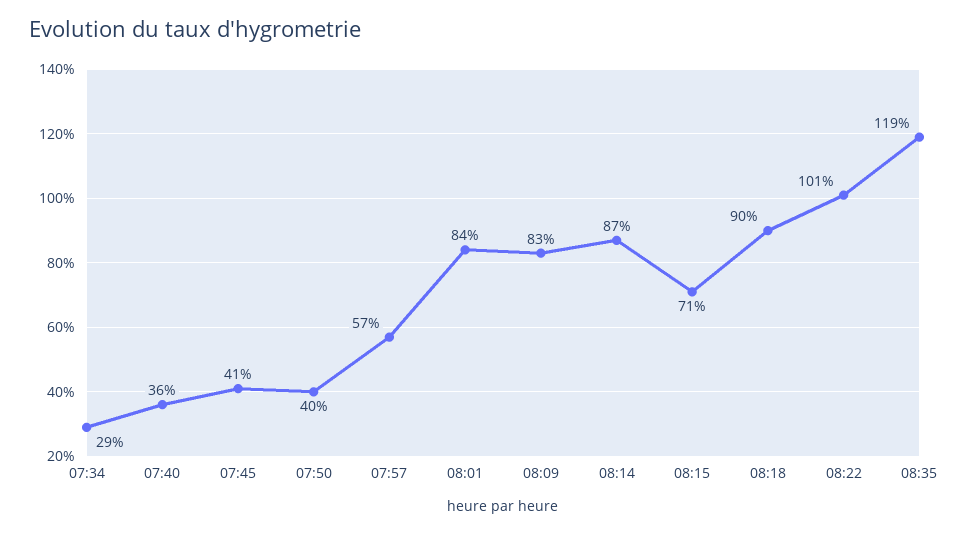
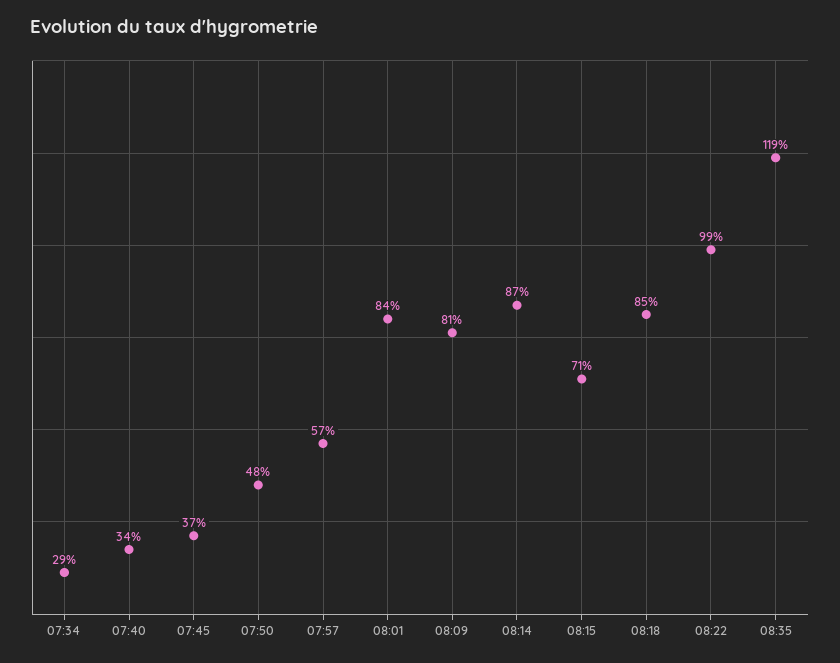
  {
    "07:34": 29,
-   "07:40": 36,
+   "07:40": 34,
-   "07:45": 41,
+   "07:45": 37,
-   "07:50": 40,
+   "07:50": 48,
    "07:57": 57,
    "08:01": 84,
-   "08:09": 83,
+   "08:09": 81,
    "08:14": 87,
    "08:15": 71,
-   "08:18": 90,
+   "08:18": 85,
-   "08:22": 101,
+   "08:22": 99,
    "08:35": 119
  }

